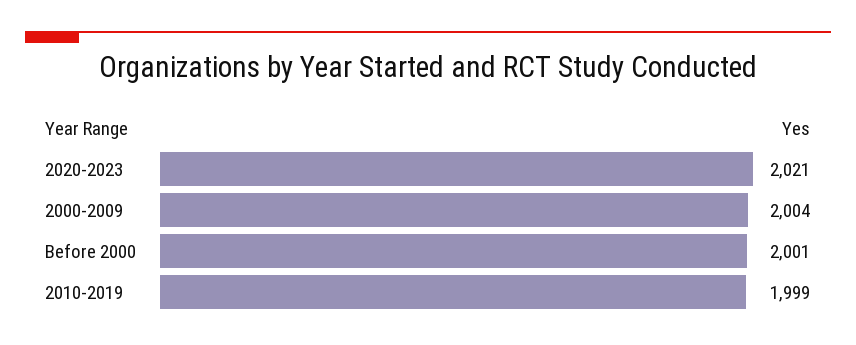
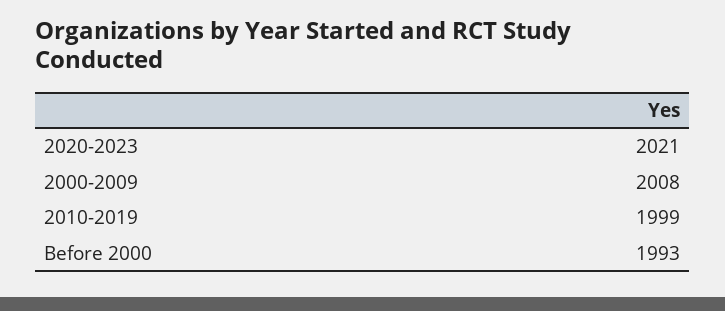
  {
    "2020-2023": 2021,
-   "2000-2009": 2004,
+   "2000-2009": 2008,
-   "Before 2000": 2001,
+   "Before 2000": 1993,
    "2010-2019": 1999
  }

